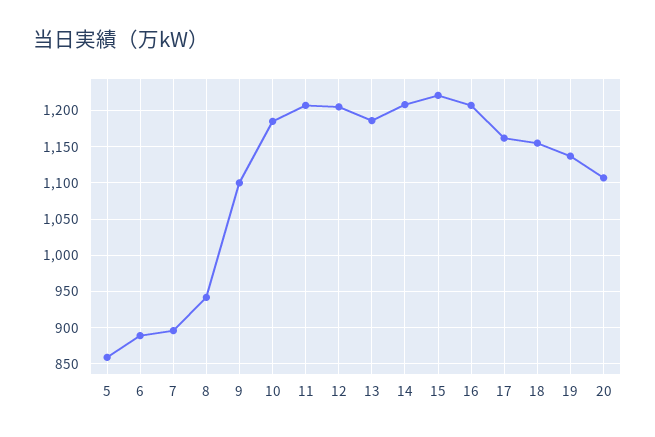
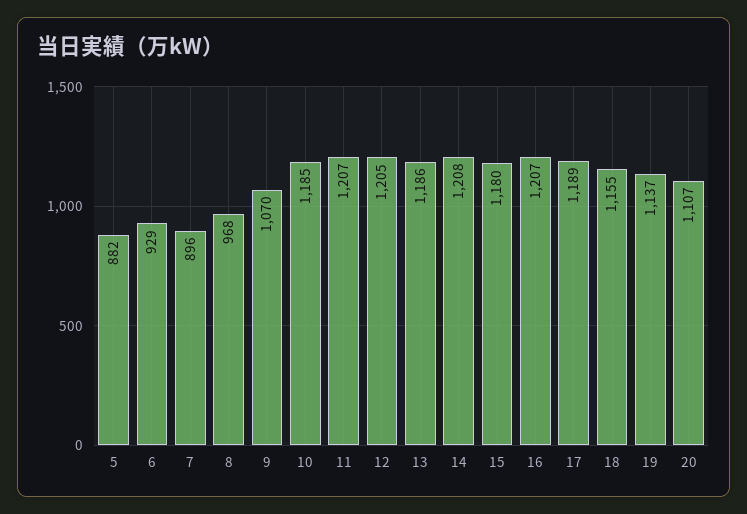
  {
-   "5": 860,
+   "5": 882,
-   "6": 890,
+   "6": 929,
    "7": 896,
-   "8": 940,
+   "8": 968,
-   "9": 1100,
+   "9": 1070,
    "10": 1185,
    "11": 1207,
    "12": 1205,
    "13": 1186,
    "14": 1208,
-   "15": 1220,
+   "15": 1180,
    "16": 1207,
-   "17": 1160,
+   "17": 1189,
    "18": 1155,
    "19": 1137,
    "20": 1107
  }

